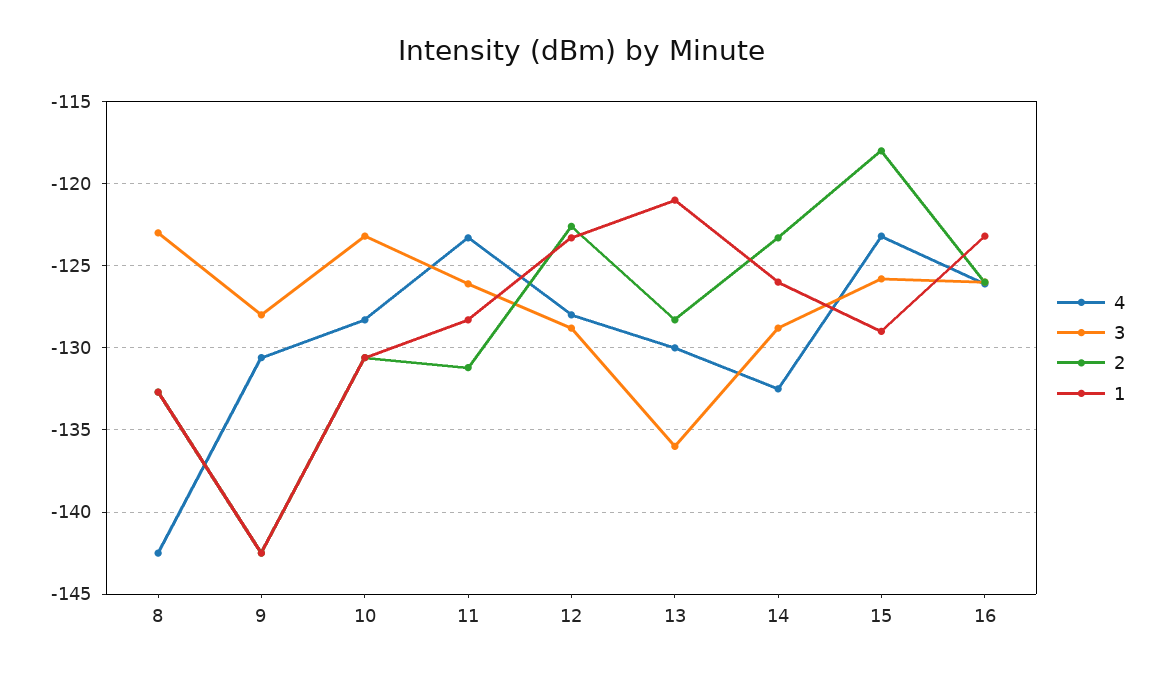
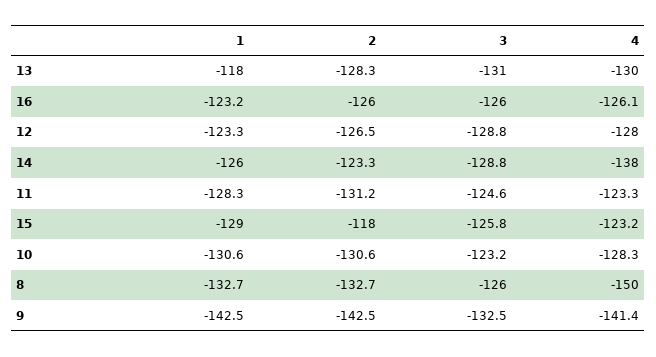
  {
    "4": {
-     "8": -142.5,
+     "8": -150,
-     "9": -130.5,
+     "9": -141.4,
      "10": -128.3,
      "11": -123.3,
      "12": -128,
      "13": -130,
-     "14": -132.5,
+     "14": -138,
      "15": -123.2,
      "16": -126.1
    },
    "3": {
-     "8": -123,
+     "8": -126,
-     "9": -128,
+     "9": -132.5,
      "10": -123.2,
-     "11": -126,
+     "11": -124.6,
      "12": -128.8,
-     "13": -136,
+     "13": -131,
      "14": -128.8,
      "15": -125.8,
      "16": -126
    },
    "2": {
      "8": -132.7,
      "9": -142.5,
      "10": -130.6,
      "11": -131.2,
-     "12": -122.5,
+     "12": -126.5,
      "13": -128.3,
      "14": -123.3,
      "15": -118,
      "16": -126
    },
    "1": {
      "8": -132.7,
      "9": -142.5,
      "10": -130.6,
      "11": -128.3,
      "12": -123.3,
-     "13": -121,
+     "13": -118,
      "14": -126,
      "15": -129,
      "16": -123.2
    }
  }

